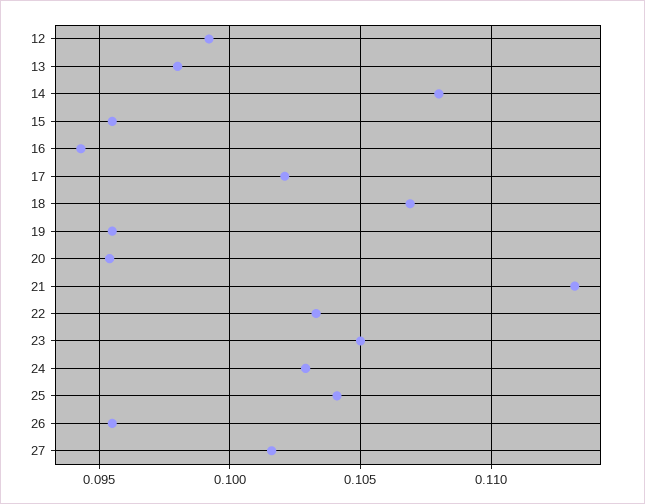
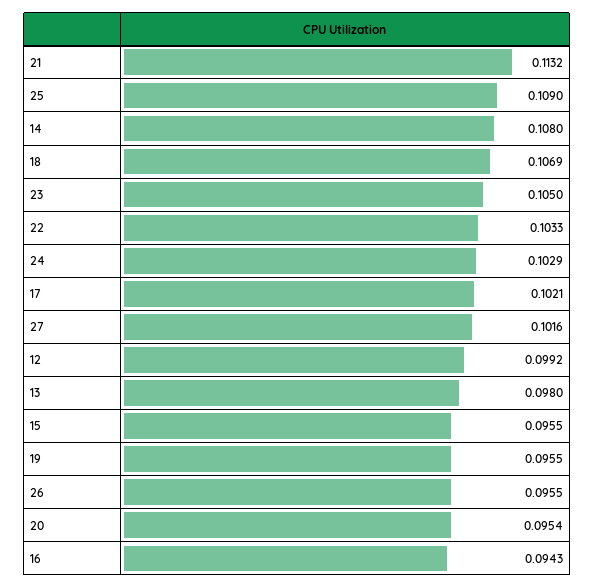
  {
    "12": 0.0992,
    "13": 0.098,
    "14": 0.108,
    "15": 0.0955,
    "16": 0.0943,
    "17": 0.1021,
    "18": 0.1069,
    "19": 0.0955,
    "20": 0.0954,
    "21": 0.1132,
    "22": 0.1033,
    "23": 0.105,
    "24": 0.1029,
-   "25": 0.104,
+   "25": 0.109,
    "26": 0.0955,
    "27": 0.1016
  }

